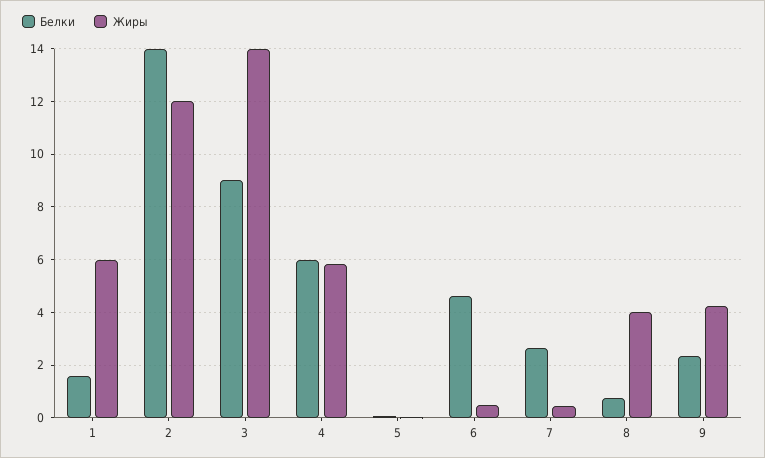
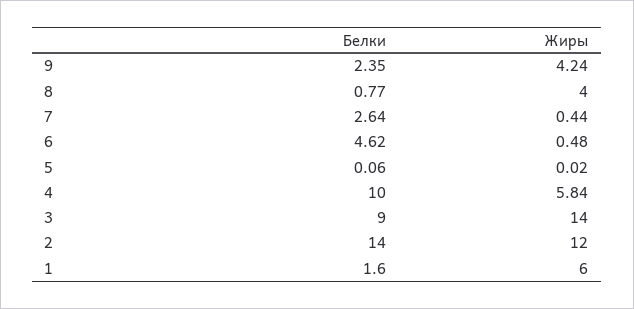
  {
    "Белки": {
      "1": 1.6,
      "2": 14,
      "3": 9,
-     "4": 6,
+     "4": 10,
      "5": 0.06,
      "6": 4.62,
      "7": 2.64,
      "8": 0.77,
      "9": 2.35
    },
    "Жиры": {
      "1": 6,
      "2": 12,
      "3": 14,
      "4": 5.84,
      "5": 0.02,
      "6": 0.48,
      "7": 0.44,
      "8": 4,
      "9": 4.24
    }
  }

